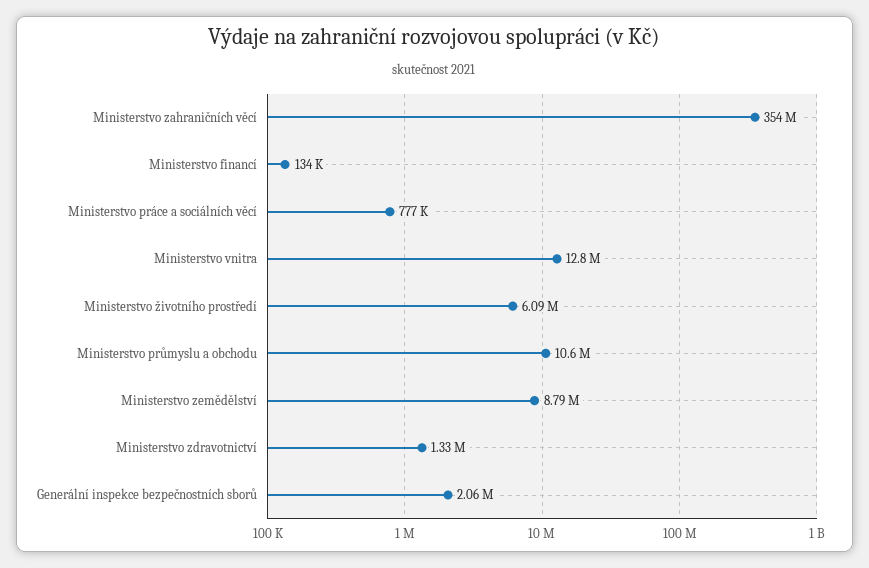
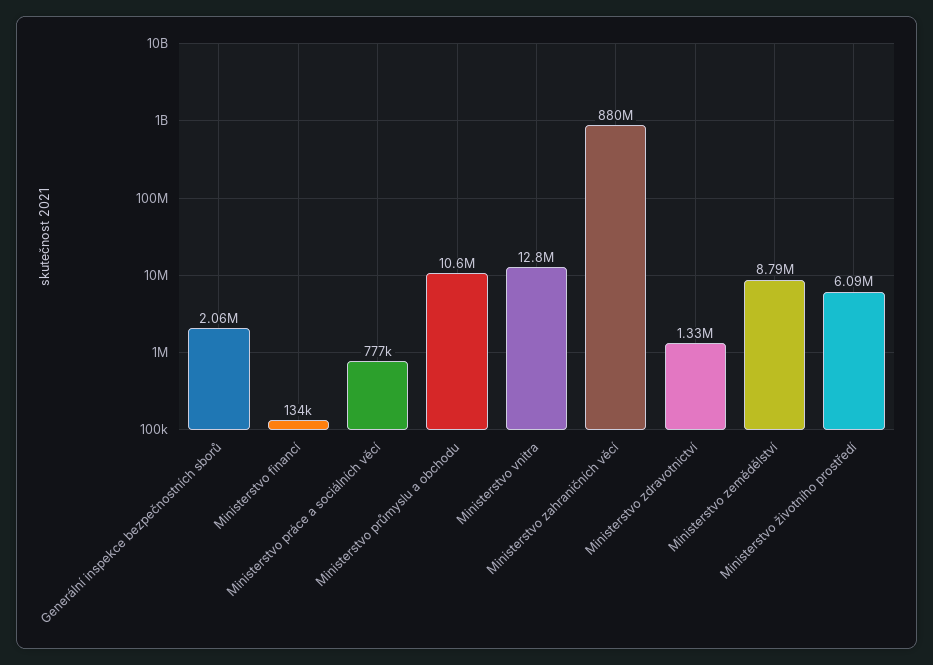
  {
-   "Ministerstvo zahraničních věcí": 354000000,
+   "Ministerstvo zahraničních věcí": 880000000,
    "Ministerstvo financí": 134000,
    "Ministerstvo práce a sociálních věcí": 777000,
    "Ministerstvo vnitra": 12800000,
    "Ministerstvo životního prostředí": 6090000,
    "Ministerstvo průmyslu a obchodu": 10600000,
    "Ministerstvo zemědělství": 8790000,
    "Ministerstvo zdravotnictví": 1330000,
    "Generální inspekce bezpečnostních sborů": 2060000
  }

